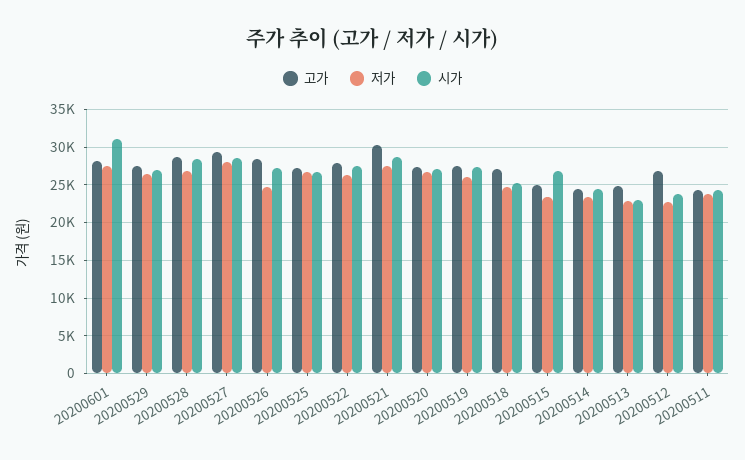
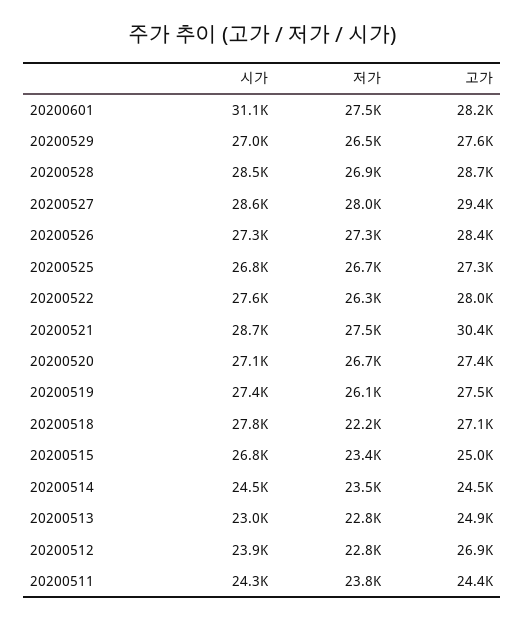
  {
    "고가": {
      "20200601": 28200,
      "20200529": 27600,
      "20200528": 28700,
      "20200527": 29400,
      "20200526": 28400,
      "20200525": 27300,
      "20200522": 28000,
      "20200521": 30400,
      "20200520": 27400,
      "20200519": 27500,
      "20200518": 27100,
      "20200515": 25000,
      "20200514": 24500,
      "20200513": 24900,
      "20200512": 26900,
      "20200511": 24400
    },
    "저가": {
      "20200601": 27500,
      "20200529": 26500,
      "20200528": 26900,
      "20200527": 28000,
-     "20200526": 25000,
+     "20200526": 27300,
      "20200525": 26700,
      "20200522": 26300,
      "20200521": 27500,
      "20200520": 26700,
      "20200519": 26100,
-     "20200518": 25000,
+     "20200518": 22200,
      "20200515": 23400,
      "20200514": 23500,
      "20200513": 22800,
      "20200512": 22800,
      "20200511": 23800
    },
    "시가": {
      "20200601": 31100,
      "20200529": 27000,
      "20200528": 28500,
      "20200527": 28600,
      "20200526": 27300,
      "20200525": 26800,
      "20200522": 27600,
      "20200521": 28700,
      "20200520": 27100,
      "20200519": 27400,
-     "20200518": 25000,
+     "20200518": 27800,
      "20200515": 26800,
      "20200514": 24500,
      "20200513": 23000,
      "20200512": 23900,
      "20200511": 24300
    }
  }

